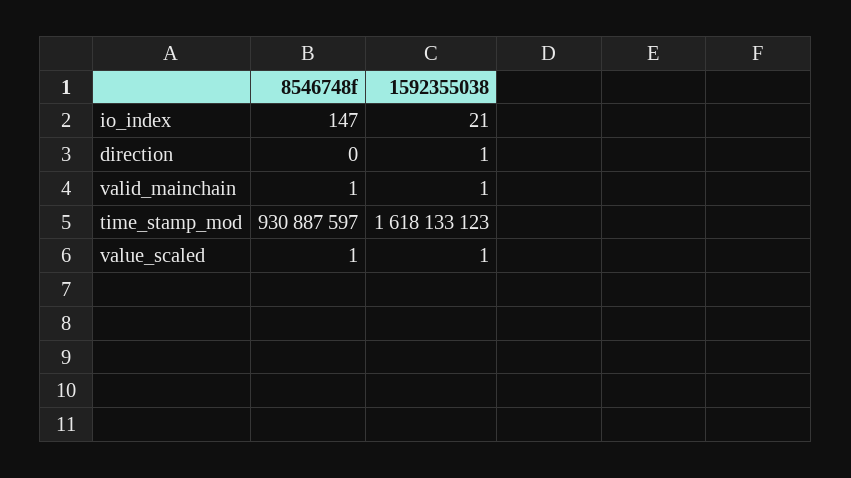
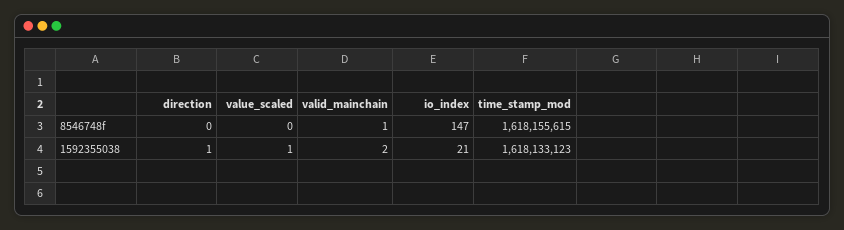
  {
    "8546748f": {
      "io_index": 147,
      "direction": 0,
      "valid_mainchain": 1,
-     "time_stamp_mod": 930887597,
+     "time_stamp_mod": 1618155615,
-     "value_scaled": 1
+     "value_scaled": 0
    },
    "1592355038": {
      "io_index": 21,
      "direction": 1,
-     "valid_mainchain": 1,
+     "valid_mainchain": 2,
      "time_stamp_mod": 1618133123,
      "value_scaled": 1
    }
  }

